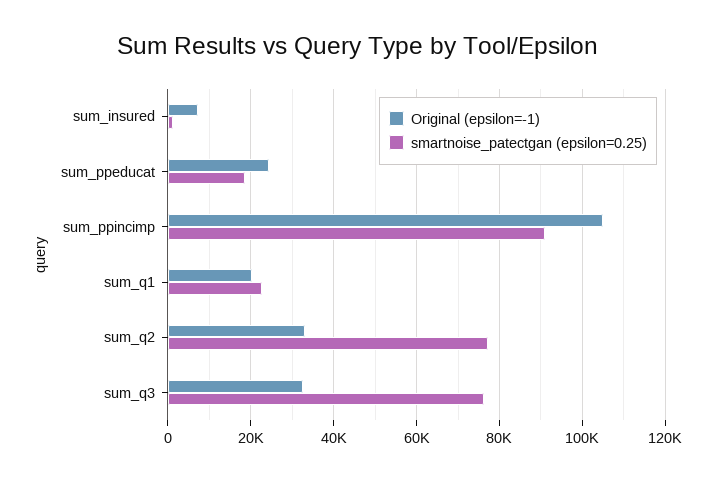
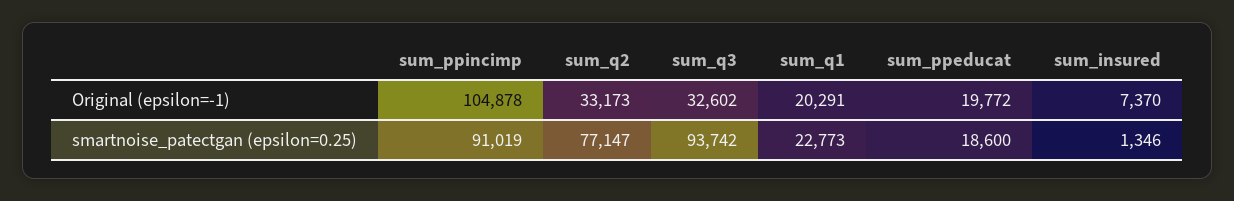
  {
    "Original (epsilon=-1)": {
      "sum_insured": 7370,
-     "sum_ppeducat": 24000,
+     "sum_ppeducat": 19772,
      "sum_ppincimp": 104878,
      "sum_q1": 20291,
      "sum_q2": 33173,
      "sum_q3": 32602
    },
    "smartnoise_patectgan (epsilon=0.25)": {
      "sum_insured": 1346,
      "sum_ppeducat": 18600,
      "sum_ppincimp": 91019,
      "sum_q1": 22773,
      "sum_q2": 77147,
-     "sum_q3": 76000
+     "sum_q3": 93742
    }
  }

